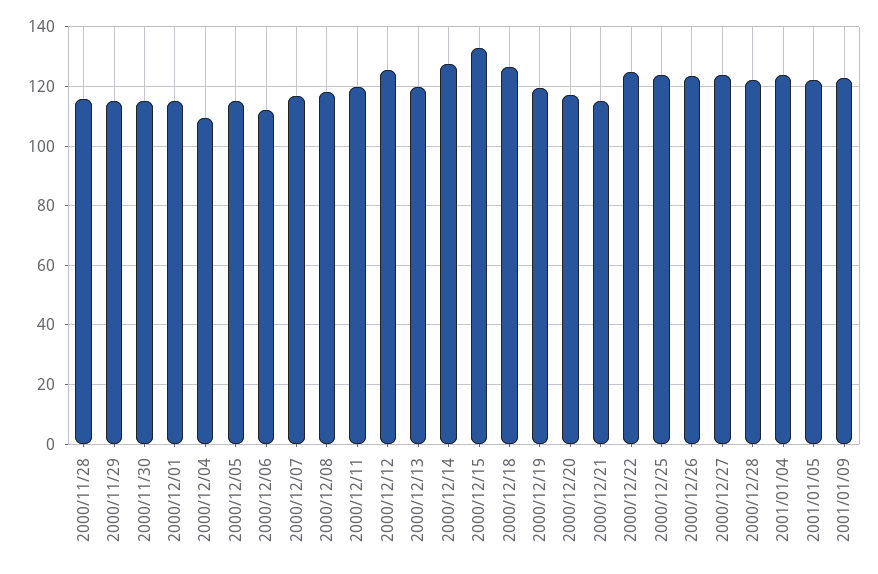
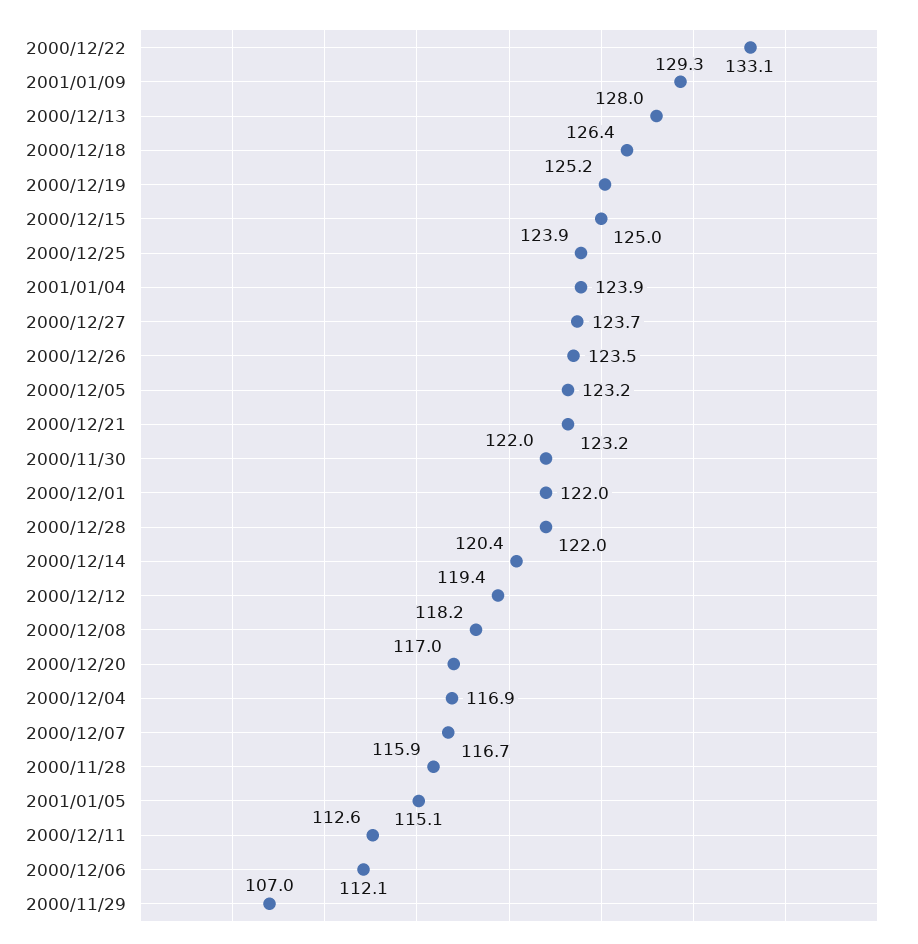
  {
    "2000/11/28": 115.9,
-   "2000/11/29": 115,
+   "2000/11/29": 107,
-   "2000/11/30": 115,
+   "2000/11/30": 122,
-   "2000/12/01": 115,
+   "2000/12/01": 122,
-   "2000/12/04": 110,
+   "2000/12/04": 116.9,
-   "2000/12/05": 115,
+   "2000/12/05": 123.2,
    "2000/12/06": 112.1,
    "2000/12/07": 116.7,
    "2000/12/08": 118.2,
-   "2000/12/11": 120,
+   "2000/12/11": 112.6,
-   "2000/12/12": 125,
+   "2000/12/12": 119.4,
-   "2000/12/13": 120,
+   "2000/12/13": 128,
-   "2000/12/14": 127.5,
+   "2000/12/14": 120.4,
-   "2000/12/15": 132.5,
+   "2000/12/15": 125,
    "2000/12/18": 126.4,
-   "2000/12/19": 120,
+   "2000/12/19": 125.2,
    "2000/12/20": 117,
-   "2000/12/21": 115,
+   "2000/12/21": 123.2,
-   "2000/12/22": 125,
+   "2000/12/22": 133.1,
    "2000/12/25": 123.9,
    "2000/12/26": 123.5,
    "2000/12/27": 123.7,
    "2000/12/28": 122,
    "2001/01/04": 123.9,
-   "2001/01/05": 122.5,
+   "2001/01/05": 115.1,
-   "2001/01/09": 122.5
+   "2001/01/09": 129.3
  }

